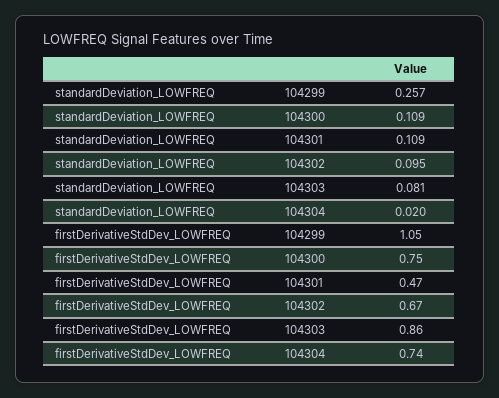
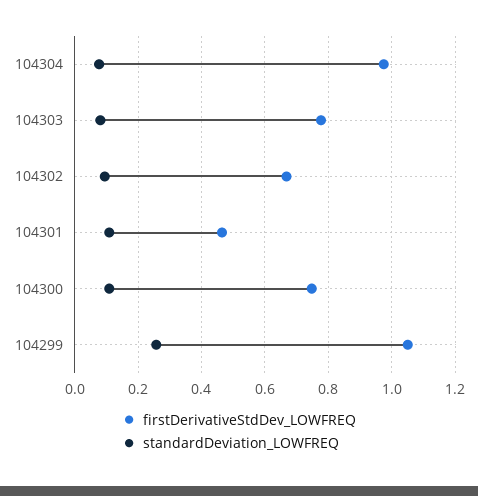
  {
    "standardDeviation_LOWFREQ": {
      "104299": 0.257,
      "104300": 0.109,
      "104301": 0.109,
      "104302": 0.095,
      "104303": 0.081,
-     "104304": 0.02
+     "104304": 0.08
    },
    "firstDerivativeStdDev_LOWFREQ": {
      "104299": 1.05,
      "104300": 0.75,
      "104301": 0.47,
      "104302": 0.67,
-     "104303": 0.86,
+     "104303": 0.78,
-     "104304": 0.74
+     "104304": 0.98
    }
  }

